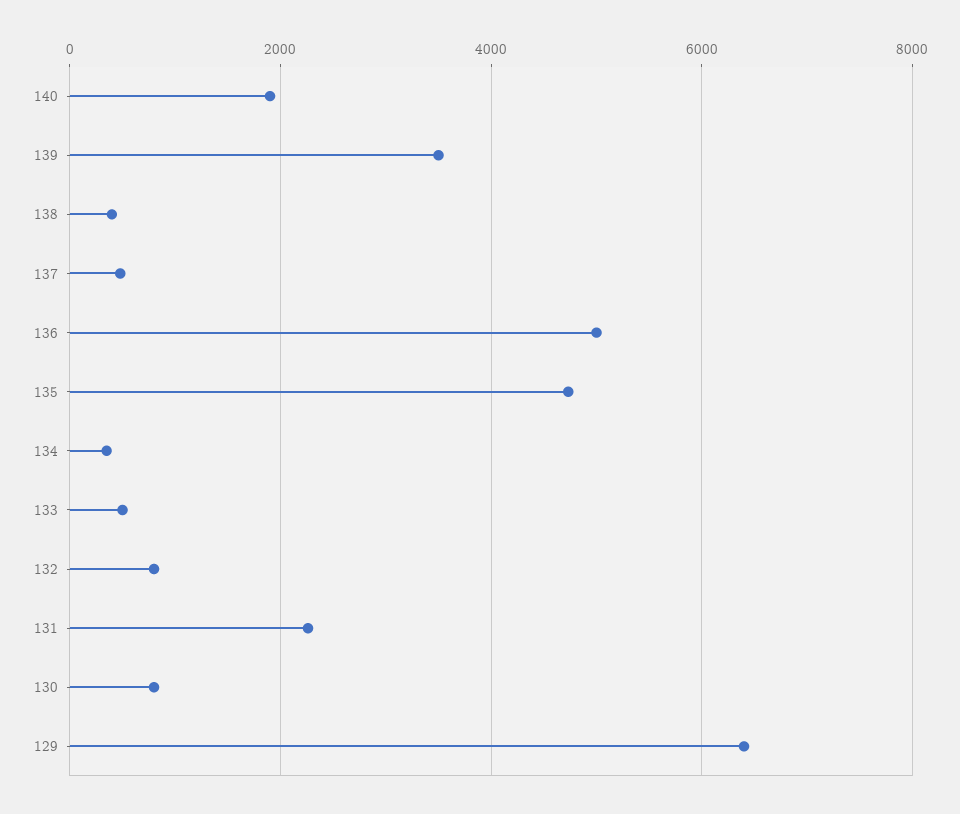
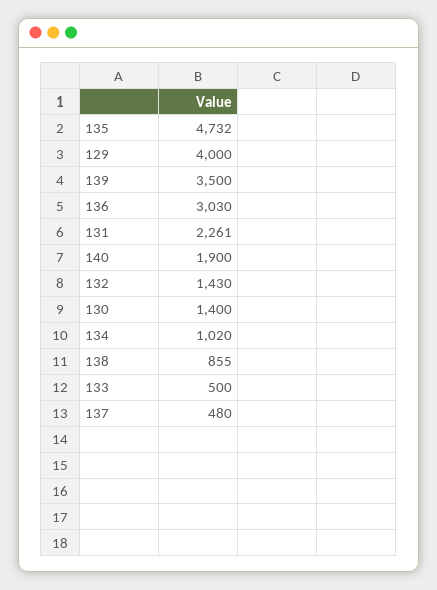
  {
    "140": 1900,
    "139": 3500,
-   "138": 400,
+   "138": 855,
    "137": 480,
-   "136": 5000,
+   "136": 3030,
    "135": 4732,
-   "134": 400,
+   "134": 1020,
    "133": 500,
-   "132": 800,
+   "132": 1430,
    "131": 2261,
-   "130": 800,
+   "130": 1400,
-   "129": 6400
+   "129": 4000
  }

